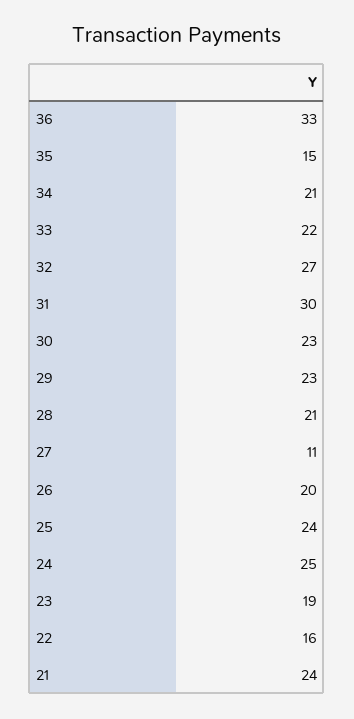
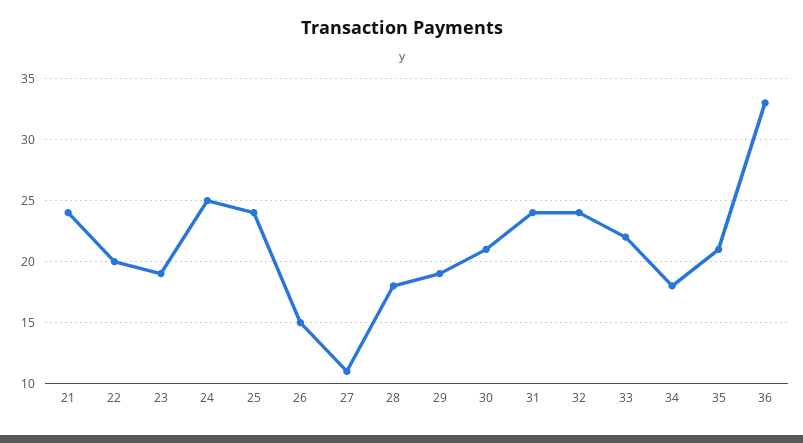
  {
    "36": 33,
-   "35": 15,
+   "35": 21,
-   "34": 21,
+   "34": 18,
    "33": 22,
-   "32": 27,
+   "32": 24,
-   "31": 30,
+   "31": 24,
-   "30": 23,
+   "30": 21,
-   "29": 23,
+   "29": 19,
-   "28": 21,
+   "28": 18,
    "27": 11,
-   "26": 20,
+   "26": 15,
    "25": 24,
    "24": 25,
    "23": 19,
-   "22": 16,
+   "22": 20,
    "21": 24
  }

